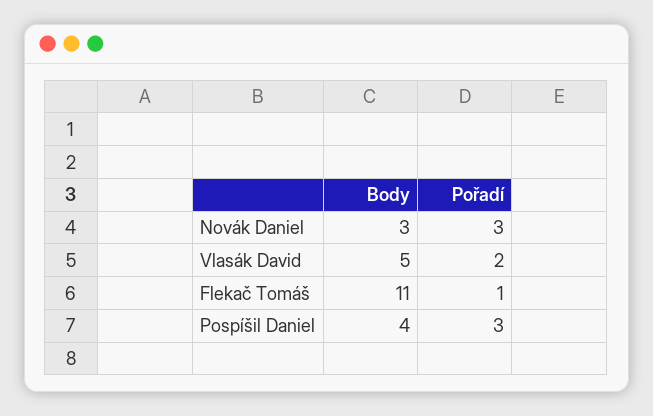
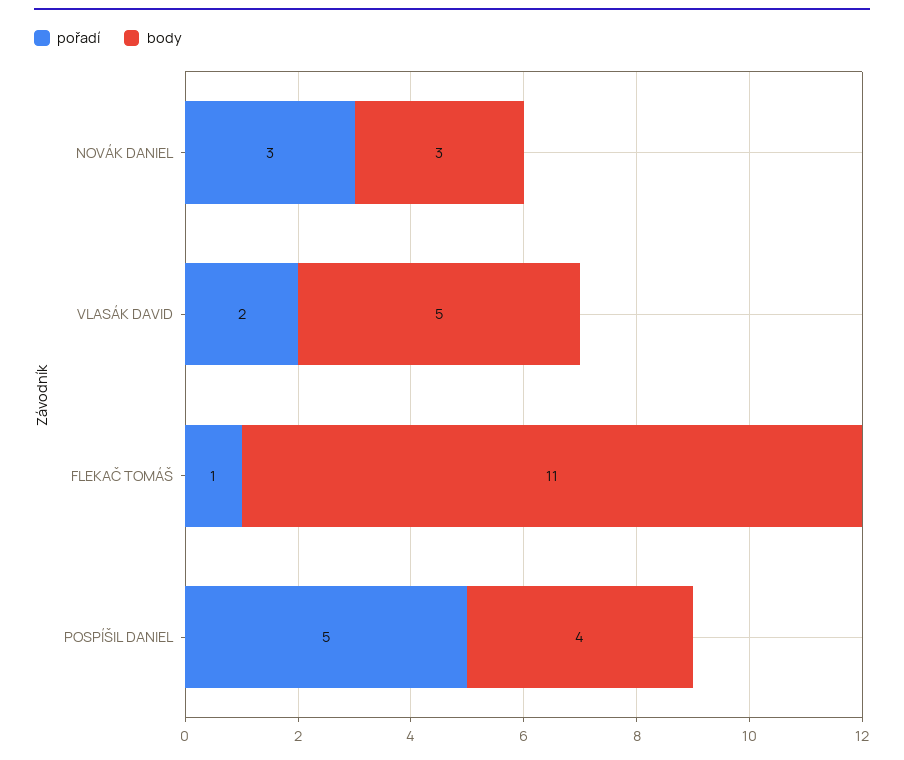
  {
    "Body": {
      "Novák Daniel": 3,
      "Vlasák David": 5,
      "Flekač Tomáš": 11,
      "Pospíšil Daniel": 4
    },
    "Pořadí": {
      "Novák Daniel": 3,
      "Vlasák David": 2,
      "Flekač Tomáš": 1,
-     "Pospíšil Daniel": 3
+     "Pospíšil Daniel": 5
    }
  }

